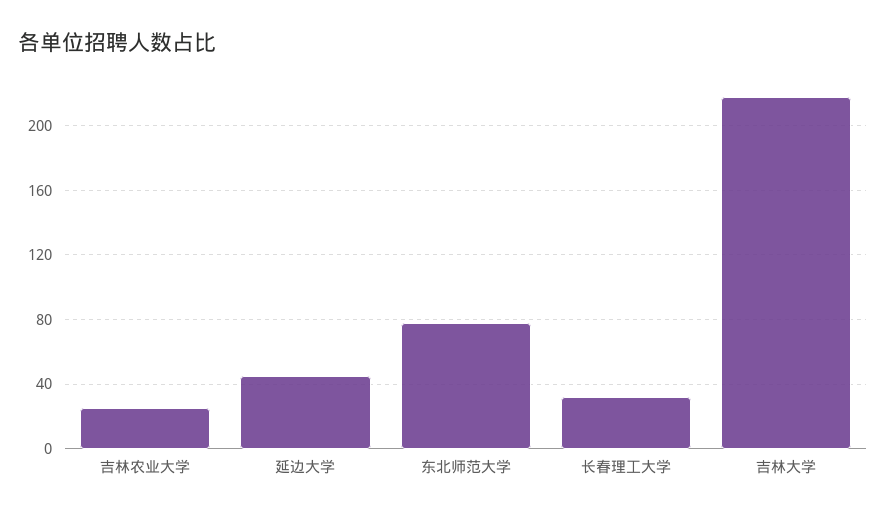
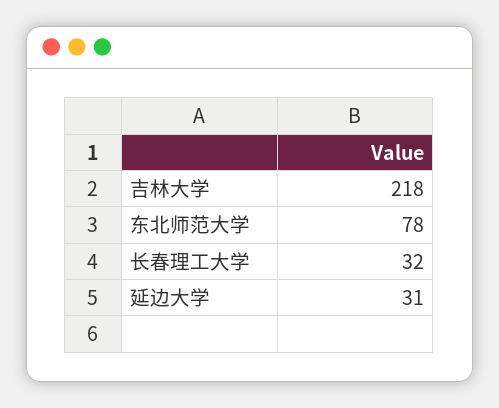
  {
-   "吉林农业大学": 25,
-   "延边大学": 45,
+   "延边大学": 31,
    "东北师范大学": 78,
    "长春理工大学": 32,
    "吉林大学": 218
  }

